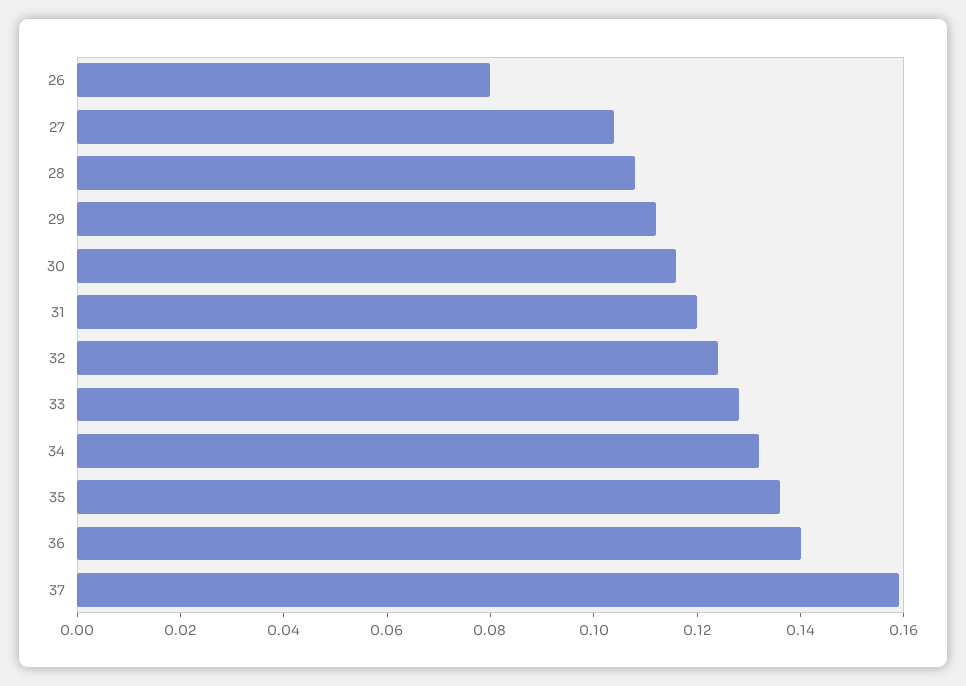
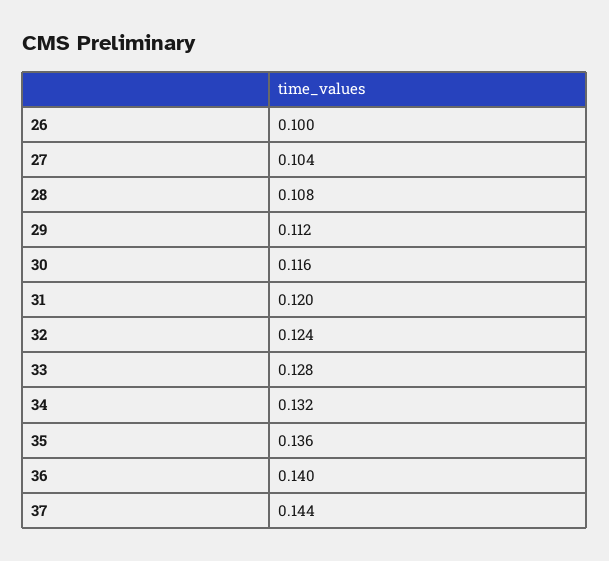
  {
-   "26": 0.08,
+   "26": 0.1,
    "27": 0.104,
    "28": 0.108,
    "29": 0.112,
    "30": 0.116,
    "31": 0.12,
    "32": 0.124,
    "33": 0.128,
    "34": 0.132,
    "35": 0.136,
    "36": 0.14,
-   "37": 0.16
+   "37": 0.144
  }

